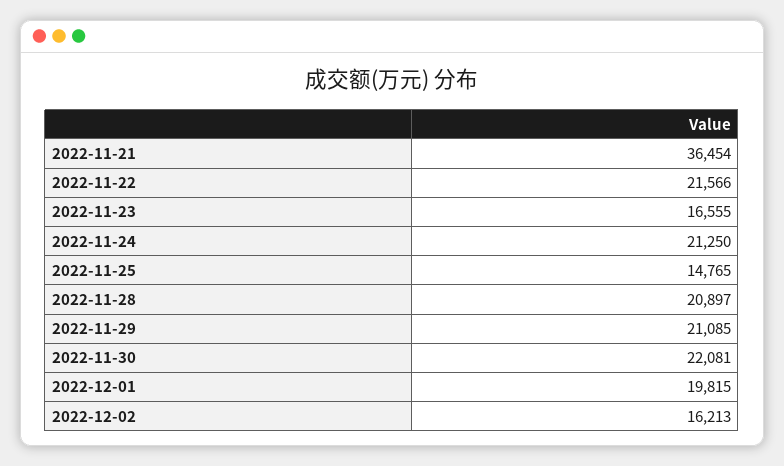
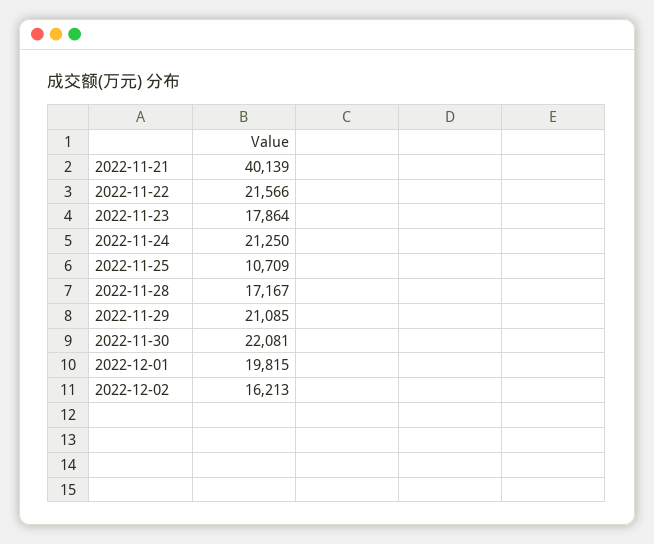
  {
-   "2022-11-21": 36454,
+   "2022-11-21": 40139,
    "2022-11-22": 21566,
-   "2022-11-23": 16555,
+   "2022-11-23": 17864,
    "2022-11-24": 21250,
-   "2022-11-25": 14765,
+   "2022-11-25": 10709,
-   "2022-11-28": 20897,
+   "2022-11-28": 17167,
    "2022-11-29": 21085,
    "2022-11-30": 22081,
    "2022-12-01": 19815,
    "2022-12-02": 16213
  }

